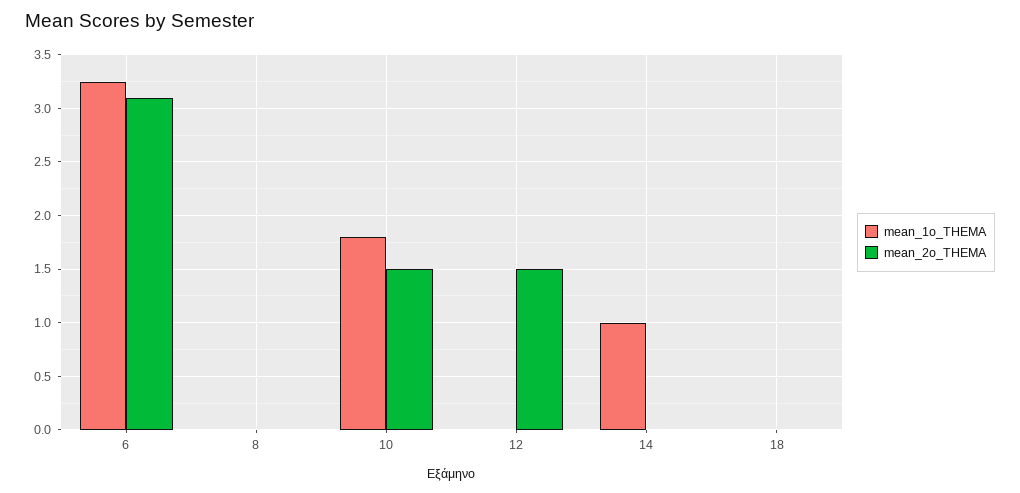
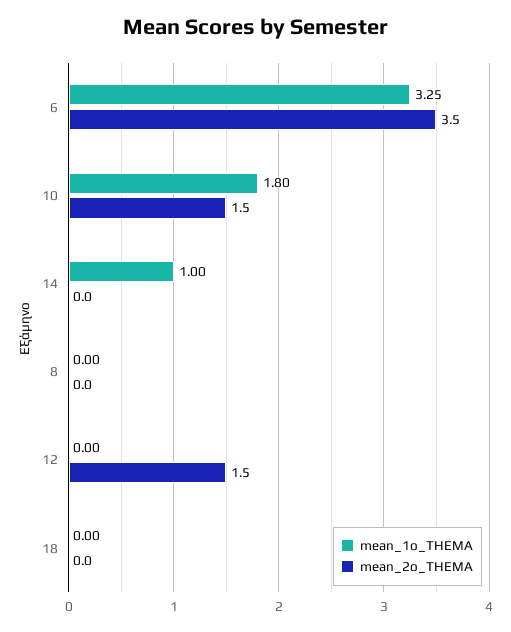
  {
    "mean_1o_THEMA": {
      "6": 3.25,
      "8": 0,
      "10": 1.8,
      "12": 0,
      "14": 1,
      "18": 0
    },
    "mean_2o_THEMA": {
-     "6": 3.1,
+     "6": 3.5,
      "8": 0,
      "10": 1.5,
      "12": 1.5,
      "14": 0,
      "18": 0
    }
  }

